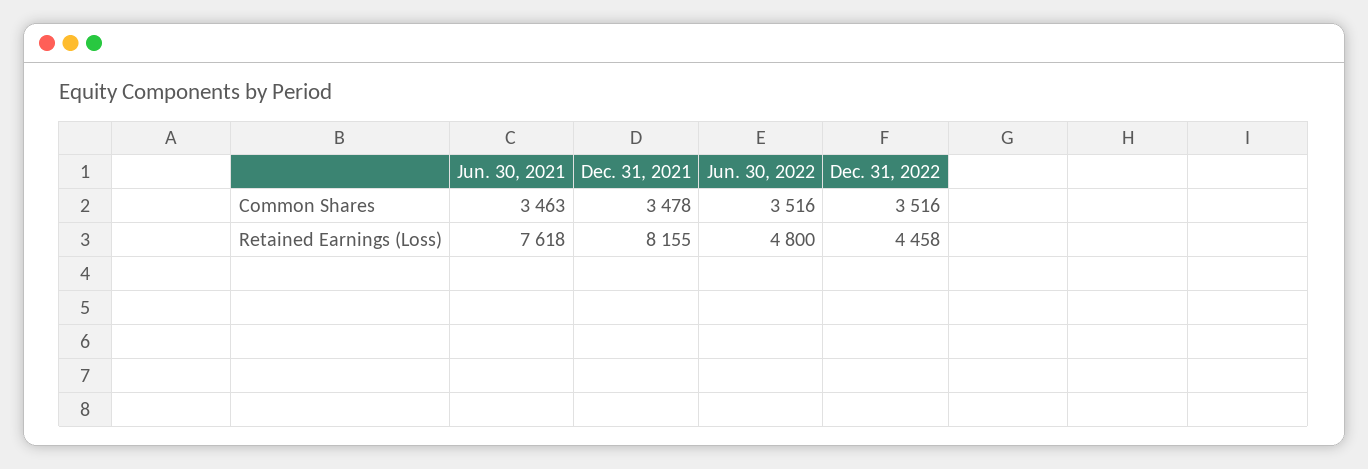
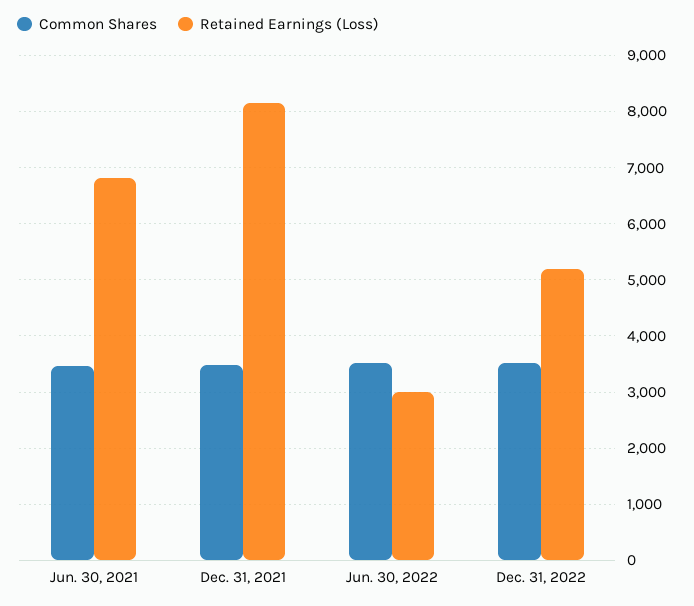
  {
    "Common Shares": {
      "Jun. 30, 2021": 3463,
      "Dec. 31, 2021": 3478,
      "Jun. 30, 2022": 3516,
      "Dec. 31, 2022": 3516
    },
    "Retained Earnings (Loss)": {
-     "Jun. 30, 2021": 7618,
+     "Jun. 30, 2021": 6800,
      "Dec. 31, 2021": 8155,
-     "Jun. 30, 2022": 4800,
+     "Jun. 30, 2022": 3000,
-     "Dec. 31, 2022": 4458
+     "Dec. 31, 2022": 5200
    }
  }

